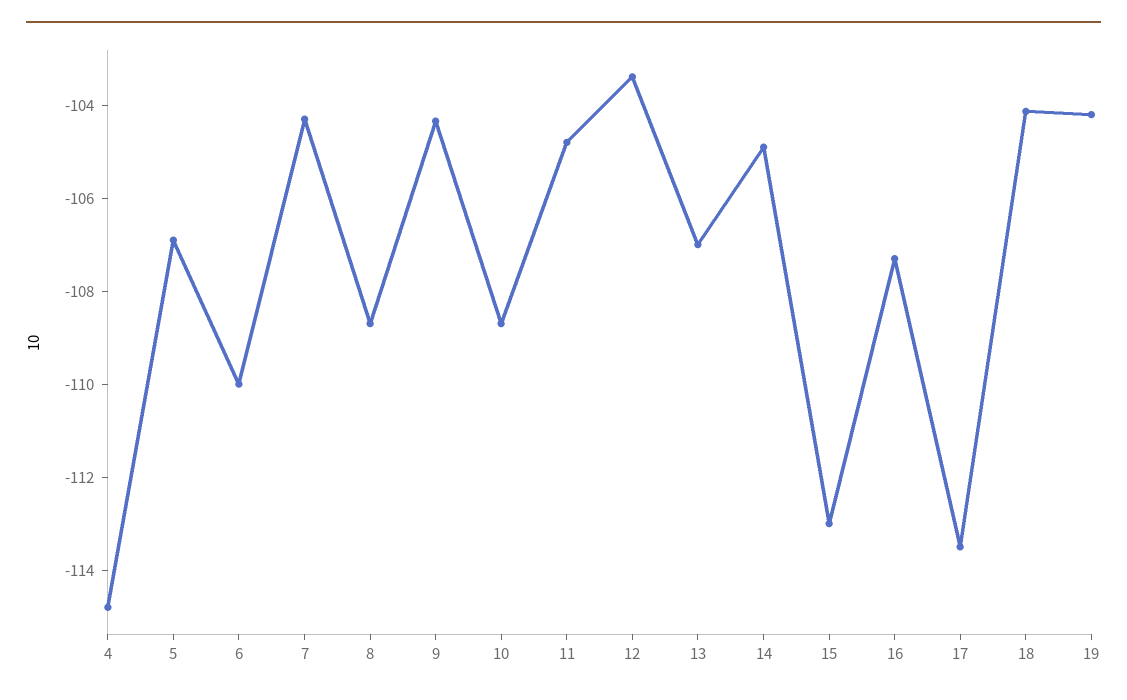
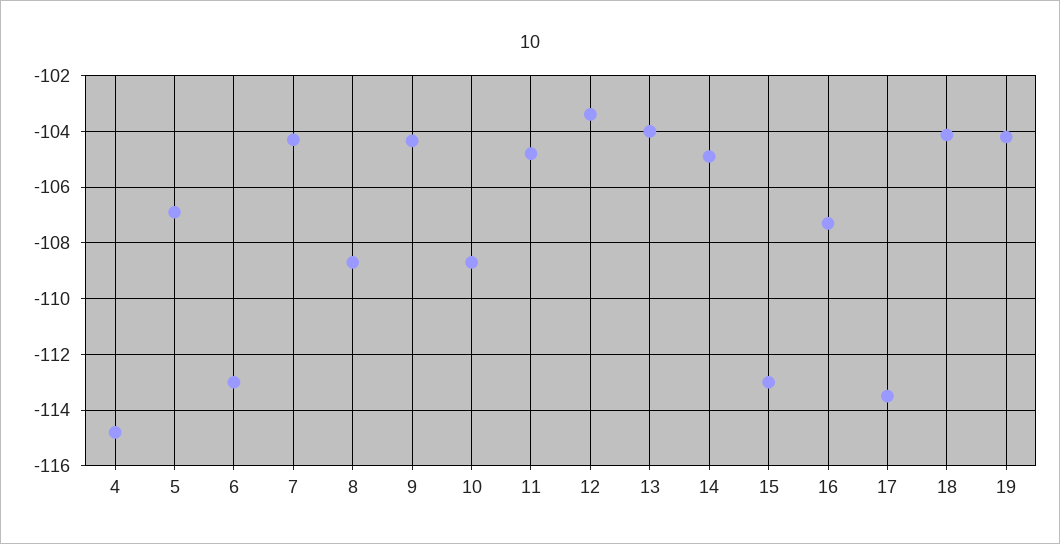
  {
    "4": -114.75,
    "5": -107,
-   "6": -110,
+   "6": -113,
    "7": -104.25,
    "8": -108.75,
    "9": -104.25,
    "10": -108.75,
    "11": -104.75,
    "12": -103.5,
-   "13": -107,
+   "13": -104,
    "14": -105,
    "15": -113,
    "16": -107.25,
    "17": -113.5,
    "18": -104.25,
    "19": -104.25
  }

